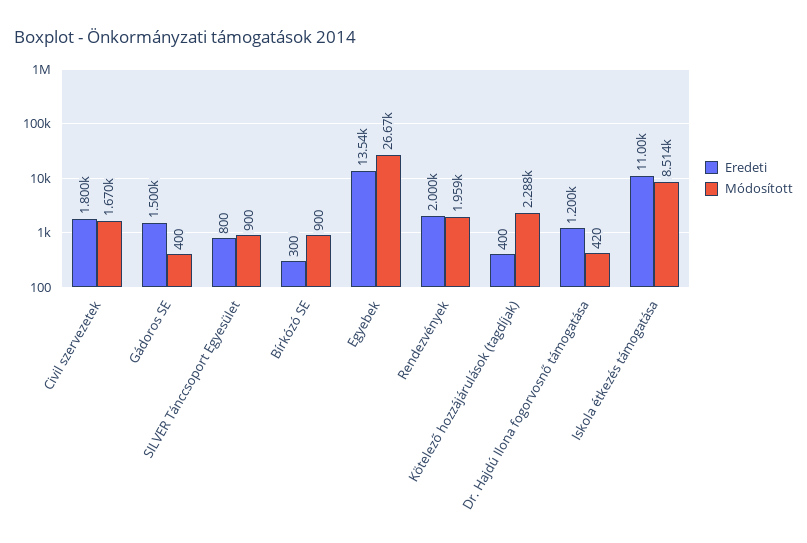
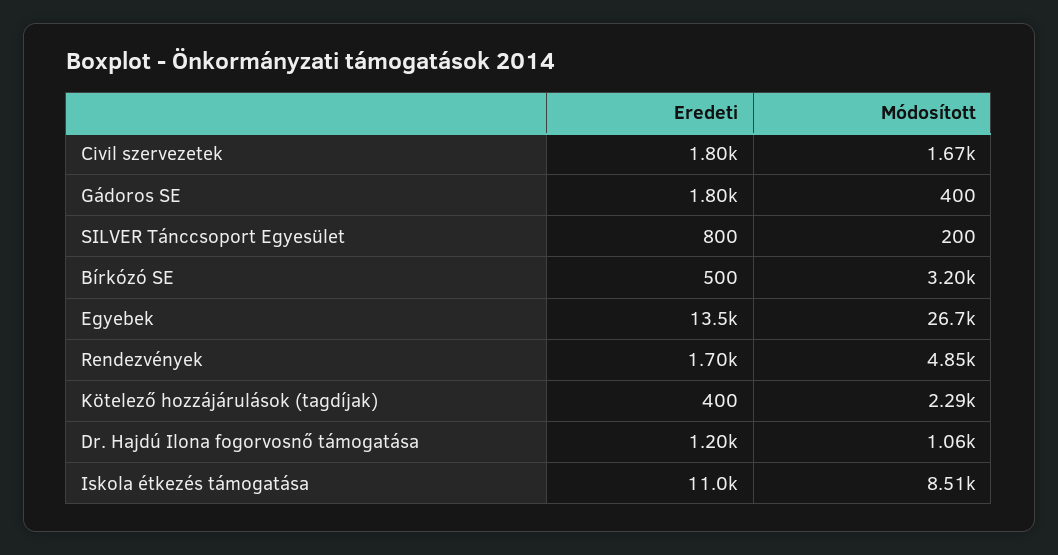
  {
    "Eredeti": {
      "Civil szervezetek": 1800,
-     "Gádoros SE": 1500,
+     "Gádoros SE": 1800,
      "SILVER Tánccsoport Egyesület": 800,
-     "Bírkózó SE": 300,
+     "Bírkózó SE": 500,
      "Egyebek": 13540,
-     "Rendezvények": 2000,
+     "Rendezvények": 1700,
      "Kötelező hozzájárulások (tagdíjak)": 400,
      "Dr. Hajdú Ilona fogorvosnő támogatása": 1200,
      "Iskola étkezés támogatása": 11000
    },
    "Módosított": {
      "Civil szervezetek": 1670,
      "Gádoros SE": 400,
-     "SILVER Tánccsoport Egyesület": 900,
+     "SILVER Tánccsoport Egyesület": 200,
-     "Bírkózó SE": 900,
+     "Bírkózó SE": 3200,
      "Egyebek": 26670,
-     "Rendezvények": 1959,
+     "Rendezvények": 4850,
      "Kötelező hozzájárulások (tagdíjak)": 2288,
-     "Dr. Hajdú Ilona fogorvosnő támogatása": 420,
+     "Dr. Hajdú Ilona fogorvosnő támogatása": 1060,
      "Iskola étkezés támogatása": 8514
    }
  }

